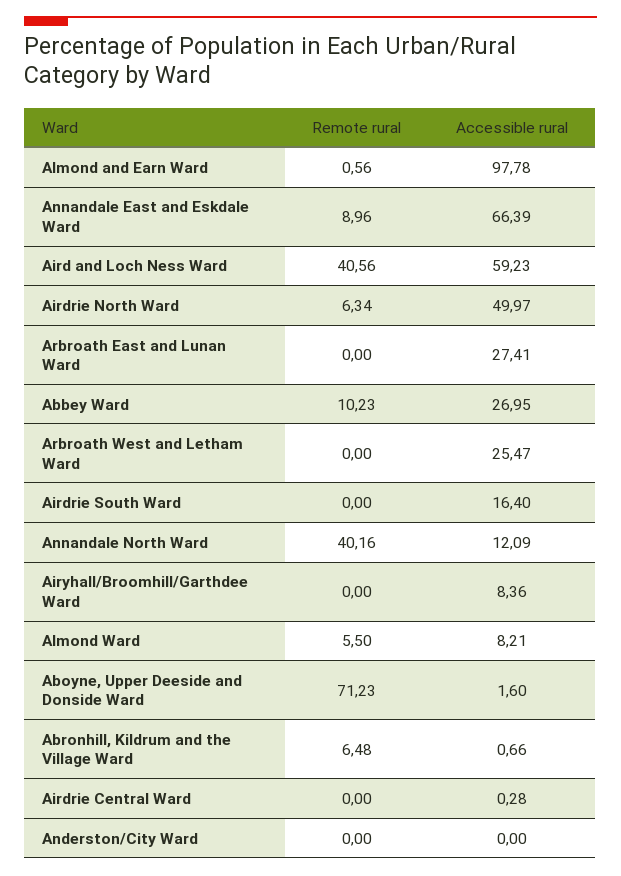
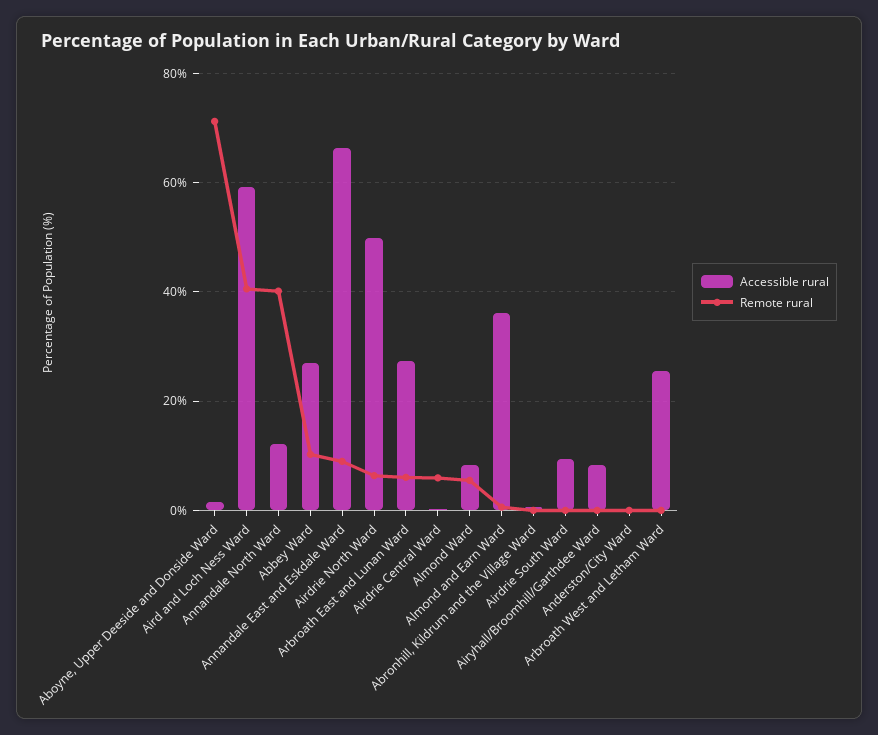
  {
    "Remote rural": {
      "Almond and Earn Ward": 0.56,
      "Annandale East and Eskdale Ward": 8.96,
      "Aird and Loch Ness Ward": 40.56,
      "Airdrie North Ward": 6.34,
-     "Arbroath East and Lunan Ward": 0,
+     "Arbroath East and Lunan Ward": 6,
      "Abbey Ward": 10.23,
      "Arbroath West and Letham Ward": 0,
      "Airdrie South Ward": 0,
      "Annandale North Ward": 40.16,
      "Airyhall/Broomhill/Garthdee Ward": 0,
      "Almond Ward": 5.5,
      "Aboyne, Upper Deeside and Donside Ward": 71.23,
-     "Abronhill, Kildrum and the Village Ward": 6.48,
+     "Abronhill, Kildrum and the Village Ward": 0,
-     "Airdrie Central Ward": 0,
+     "Airdrie Central Ward": 6,
      "Anderston/City Ward": 0
    },
    "Accessible rural": {
-     "Almond and Earn Ward": 97.78,
+     "Almond and Earn Ward": 36,
      "Annandale East and Eskdale Ward": 66.39,
      "Aird and Loch Ness Ward": 59.23,
      "Airdrie North Ward": 49.97,
      "Arbroath East and Lunan Ward": 27.41,
      "Abbey Ward": 26.95,
      "Arbroath West and Letham Ward": 25.47,
-     "Airdrie South Ward": 16.4,
+     "Airdrie South Ward": 10,
      "Annandale North Ward": 12.09,
      "Airyhall/Broomhill/Garthdee Ward": 8.36,
      "Almond Ward": 8.21,
      "Aboyne, Upper Deeside and Donside Ward": 1.6,
      "Abronhill, Kildrum and the Village Ward": 0.66,
      "Airdrie Central Ward": 0.28,
      "Anderston/City Ward": 0
    }
  }

